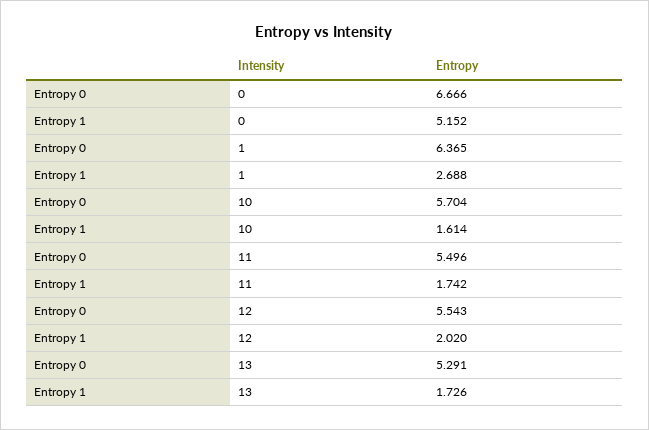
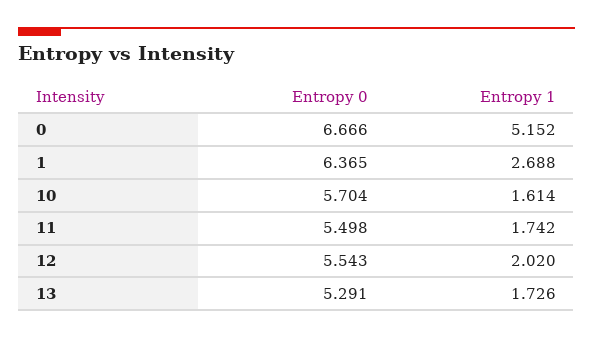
  {
    "Entropy 0": {
      "0": 6.666,
      "1": 6.365,
      "10": 5.704,
-     "11": 5.496,
+     "11": 5.498,
      "12": 5.543,
      "13": 5.291
    },
    "Entropy 1": {
      "0": 5.152,
      "1": 2.688,
      "10": 1.614,
      "11": 1.742,
      "12": 2.02,
      "13": 1.726
    }
  }

